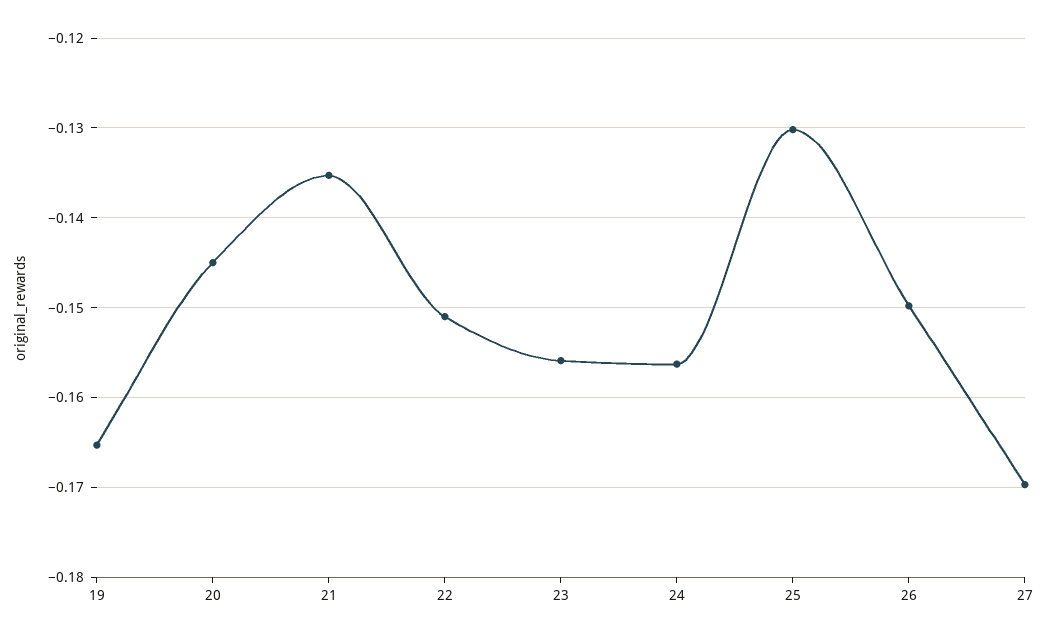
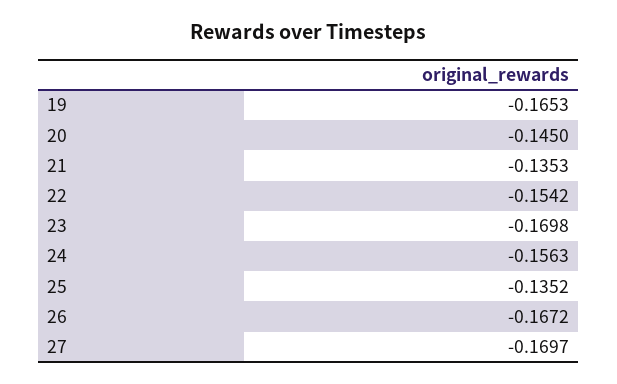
  {
    "19": -0.1653,
    "20": -0.145,
    "21": -0.1353,
-   "22": -0.151,
+   "22": -0.1542,
-   "23": -0.156,
+   "23": -0.1698,
    "24": -0.1563,
-   "25": -0.13,
+   "25": -0.1352,
-   "26": -0.15,
+   "26": -0.1672,
    "27": -0.1697
  }

